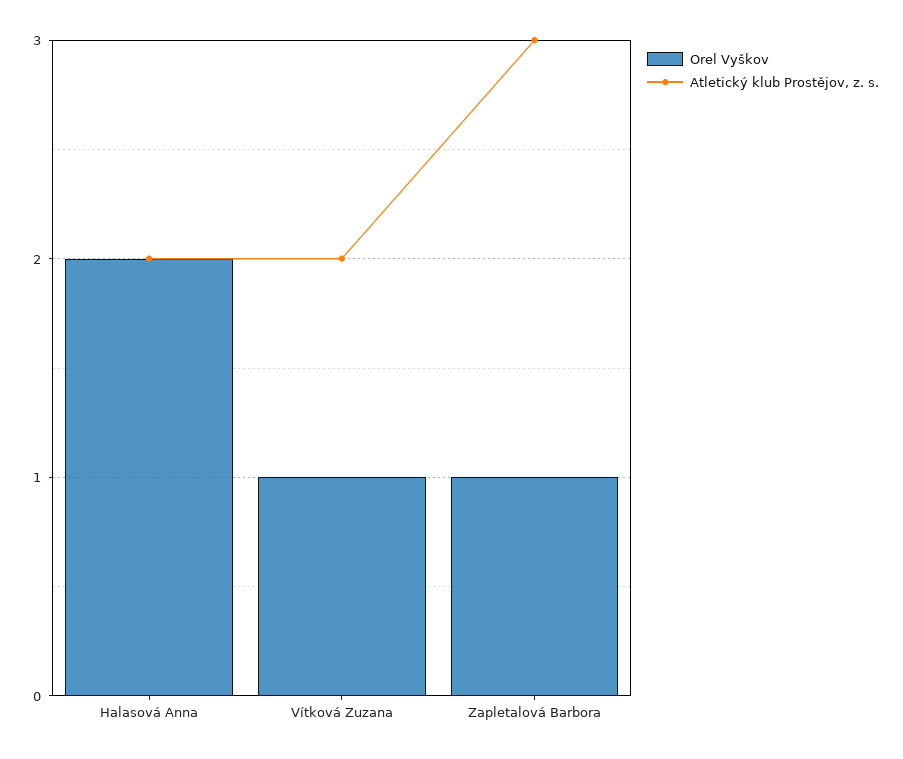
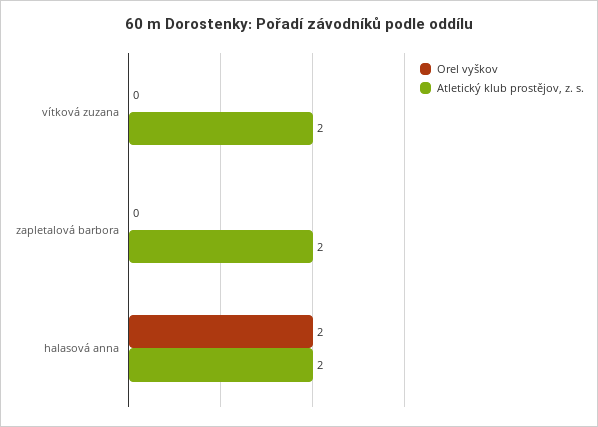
  {
    "Orel Vyškov": {
      "Halasová Anna": 2,
-     "Vítková Zuzana": 1,
+     "Vítková Zuzana": 0,
-     "Zapletalová Barbora": 1
+     "Zapletalová Barbora": 0
    },
    "Atletický klub Prostějov, z. s.": {
      "Halasová Anna": 2,
      "Vítková Zuzana": 2,
-     "Zapletalová Barbora": 3
+     "Zapletalová Barbora": 2
    }
  }

